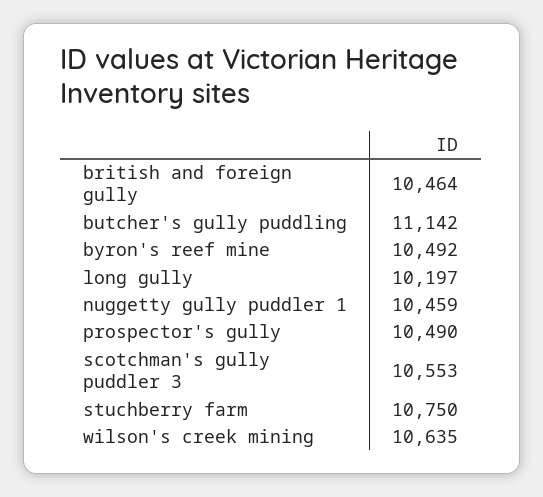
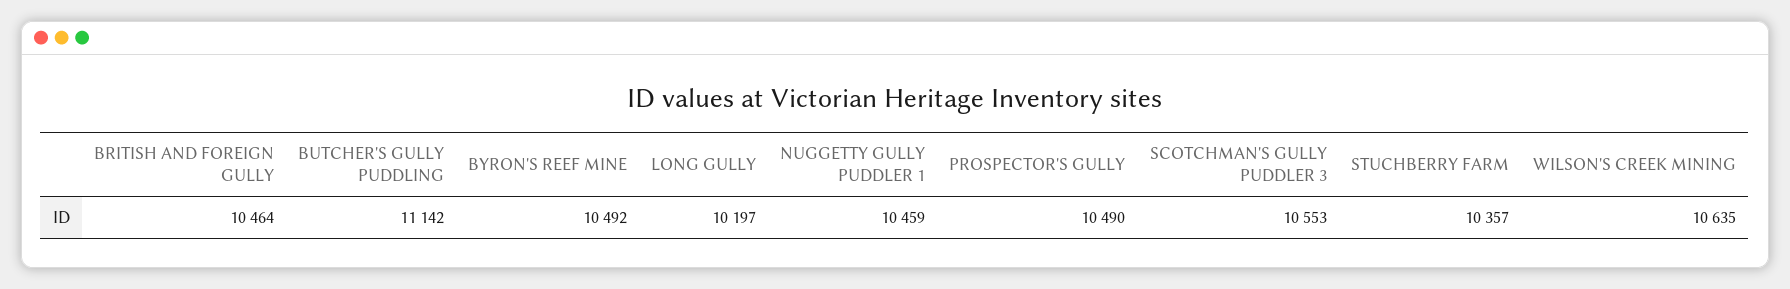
  {
    "british and foreign gully": 10464,
    "butcher's gully puddling": 11142,
    "byron's reef mine": 10492,
    "long gully": 10197,
    "nuggetty gully puddler 1": 10459,
    "prospector's gully": 10490,
    "scotchman's gully puddler 3": 10553,
-   "stuchberry farm": 10750,
+   "stuchberry farm": 10357,
    "wilson's creek mining": 10635
  }

